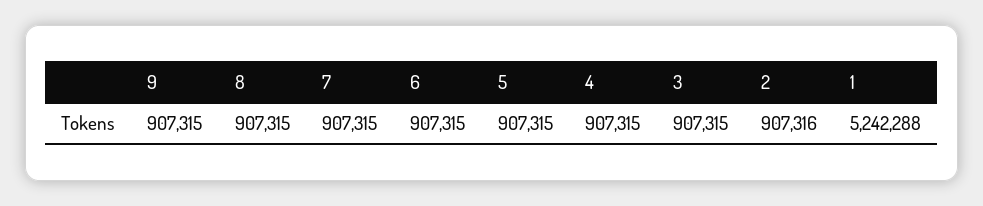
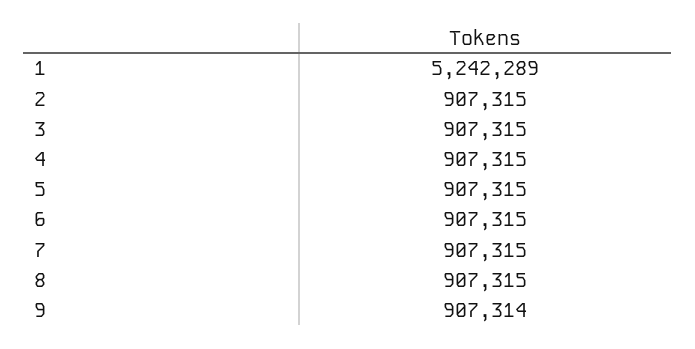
  {
-   "9": 907315,
+   "9": 907314,
    "8": 907315,
    "7": 907315,
    "6": 907315,
    "5": 907315,
    "4": 907315,
    "3": 907315,
-   "2": 907316,
+   "2": 907315,
-   "1": 5242288
+   "1": 5242289
  }

